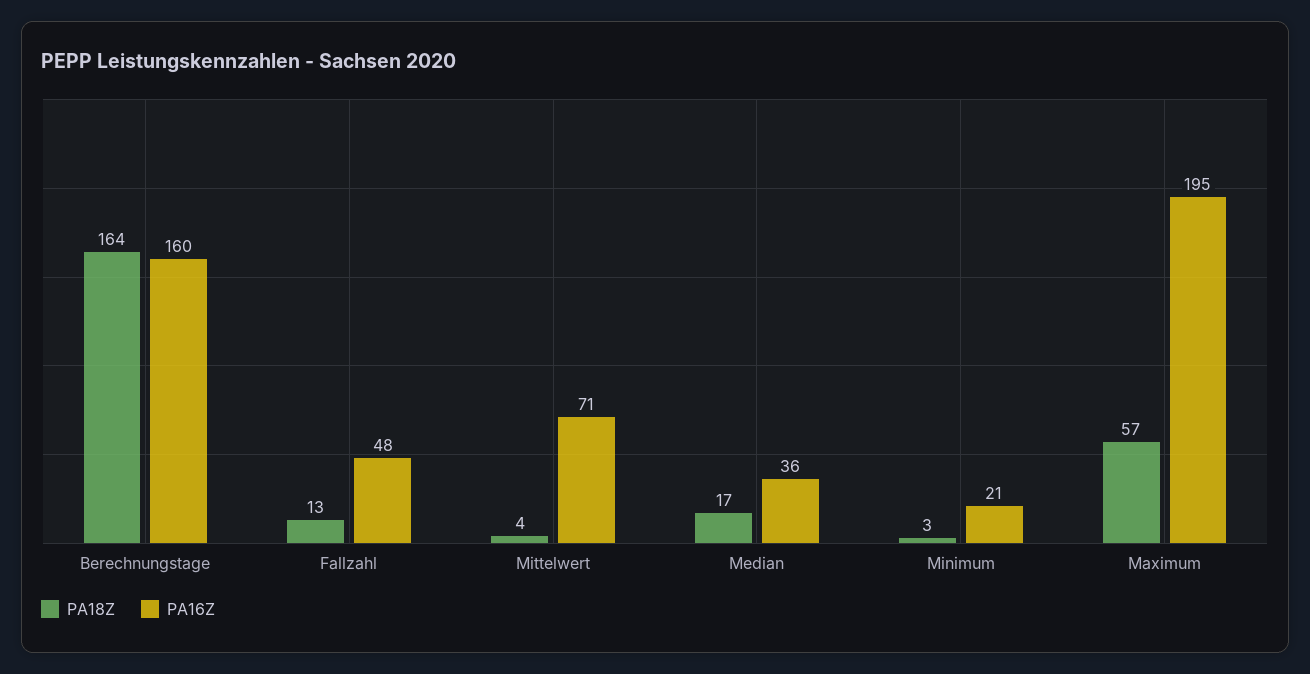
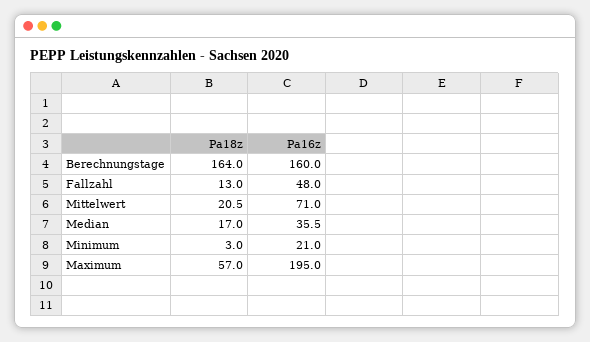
  {
    "PA18Z": {
      "Berechnungstage": 164,
      "Fallzahl": 13,
-     "Mittelwert": 4,
+     "Mittelwert": 20.5,
      "Median": 17,
      "Minimum": 3,
      "Maximum": 57
    },
    "PA16Z": {
      "Berechnungstage": 160,
      "Fallzahl": 48,
      "Mittelwert": 71,
      "Median": 35.5,
      "Minimum": 21,
      "Maximum": 195
    }
  }

